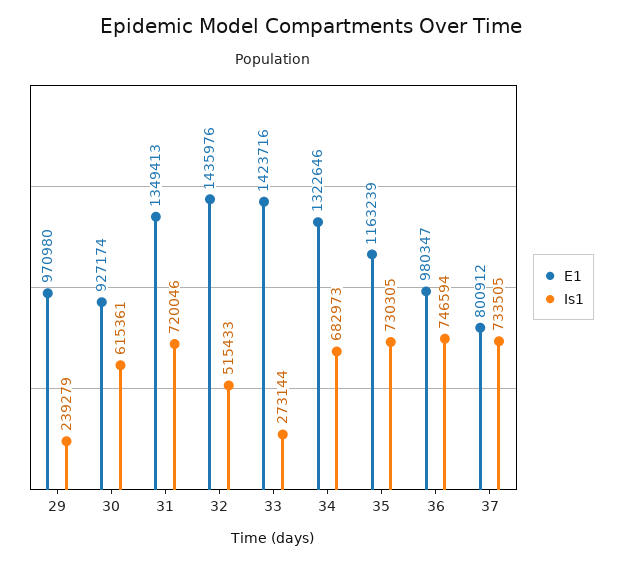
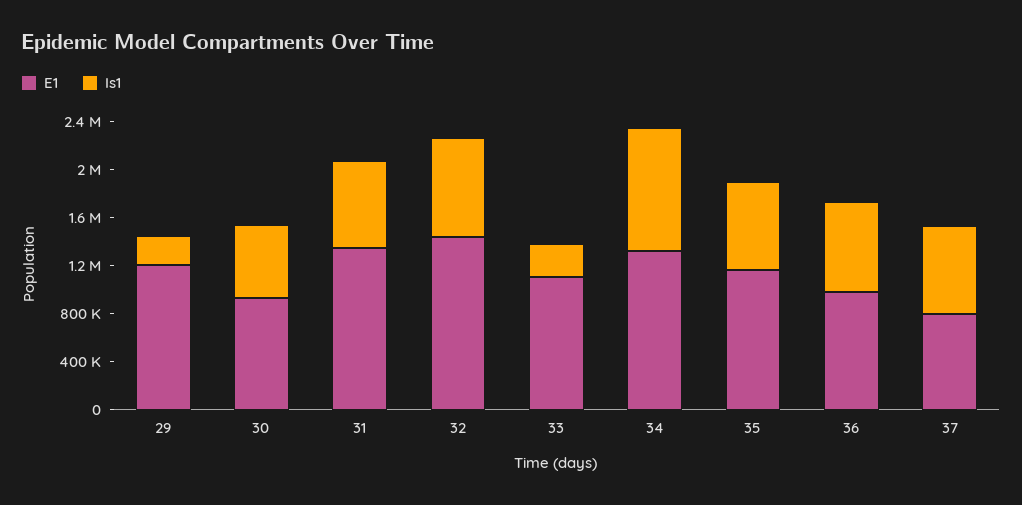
  {
    "E1": {
-     "29": 970980,
+     "29": 1200000,
      "30": 927174,
      "31": 1349413,
      "32": 1435976,
-     "33": 1423716,
+     "33": 1100000,
      "34": 1322646,
      "35": 1163239,
      "36": 980347,
      "37": 800912
    },
    "Is1": {
      "29": 239279,
      "30": 615361,
      "31": 720046,
-     "32": 515433,
+     "32": 800000,
      "33": 273144,
-     "34": 682973,
+     "34": 1000000,
      "35": 730305,
      "36": 746594,
      "37": 733505
    }
  }

